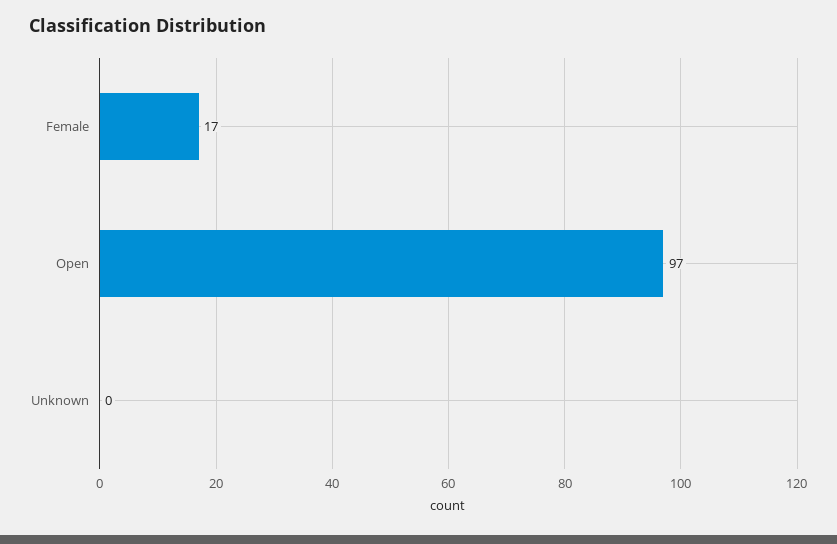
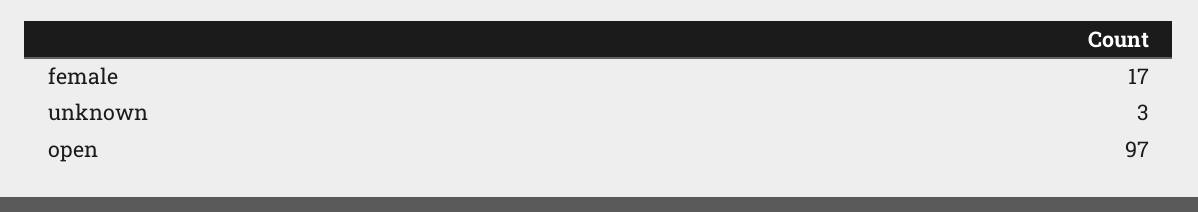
  {
    "Female": 17,
    "Open": 97,
-   "Unknown": 0
+   "Unknown": 3
  }

